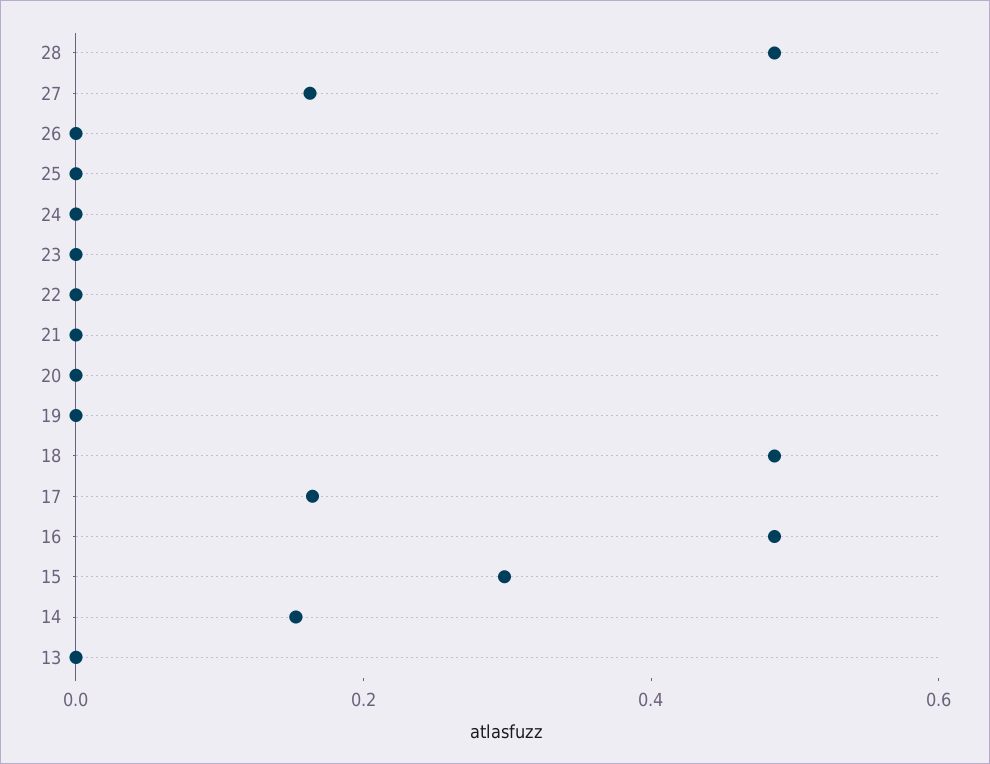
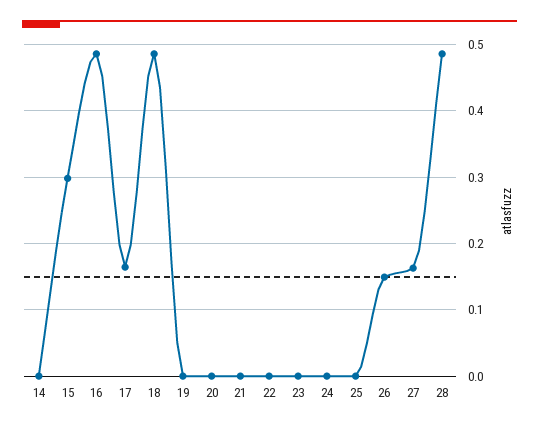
  {
    "28": 0.49,
    "27": 0.16,
-   "26": 0,
+   "26": 0.15,
    "25": 0,
    "24": 0,
    "23": 0,
    "22": 0,
    "21": 0,
    "20": 0,
    "19": 0,
    "18": 0.49,
    "17": 0.16,
    "16": 0.49,
    "15": 0.3,
-   "14": 0.15,
+   "14": 0
-   "13": 0
  }

